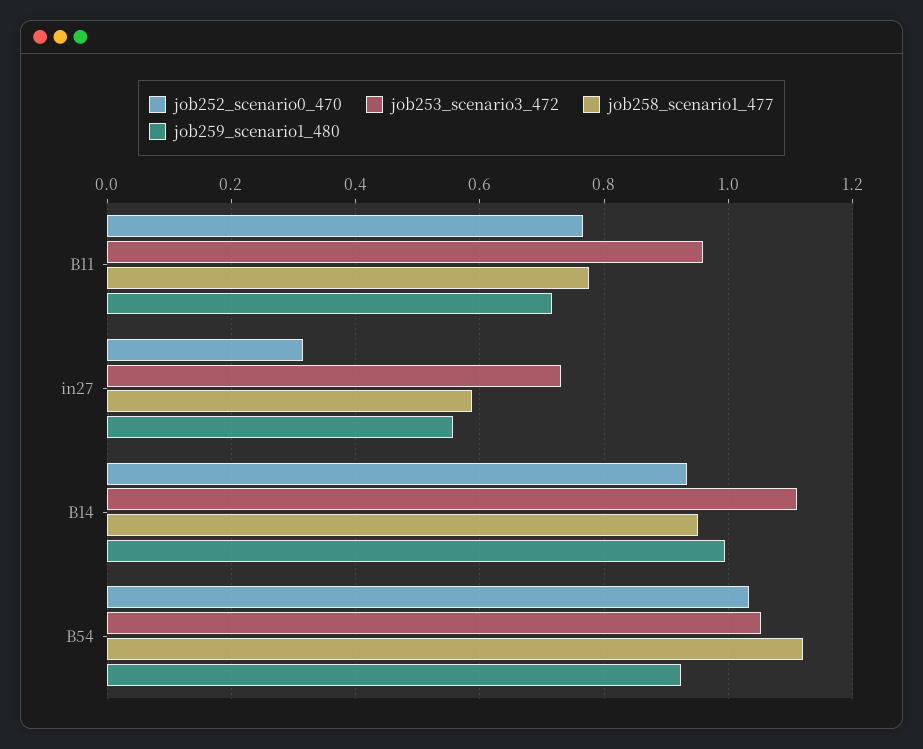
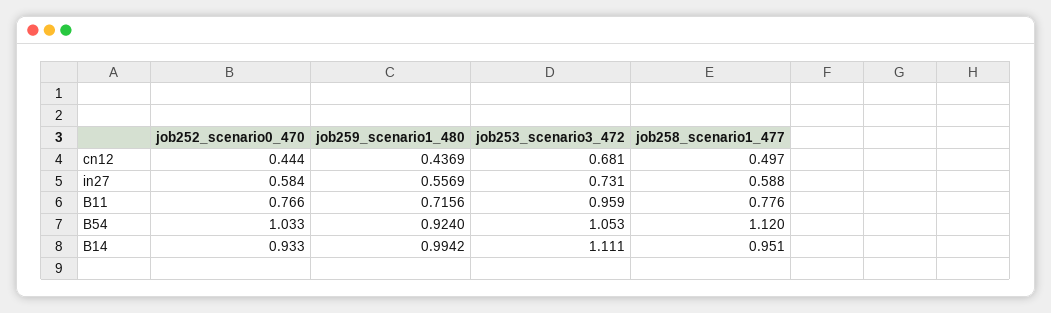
  {
    "job252_scenario0_470": {
      "B11": 0.766,
-     "in27": 0.32,
+     "in27": 0.584,
      "B14": 0.933,
-     "B54": 1.033
+     "B54": 1.033,
+     "cn12": 0.444
    },
    "job253_scenario3_472": {
      "B11": 0.959,
      "in27": 0.731,
      "B14": 1.111,
-     "B54": 1.053
+     "B54": 1.053,
+     "cn12": 0.681
    },
    "job258_scenario1_477": {
      "B11": 0.776,
      "in27": 0.588,
      "B14": 0.951,
-     "B54": 1.12
+     "B54": 1.12,
+     "cn12": 0.497
    },
    "job259_scenario1_480": {
      "B11": 0.7156,
      "in27": 0.5569,
      "B14": 0.9942,
-     "B54": 0.924
+     "B54": 0.924,
+     "cn12": 0.4369
    }
  }

